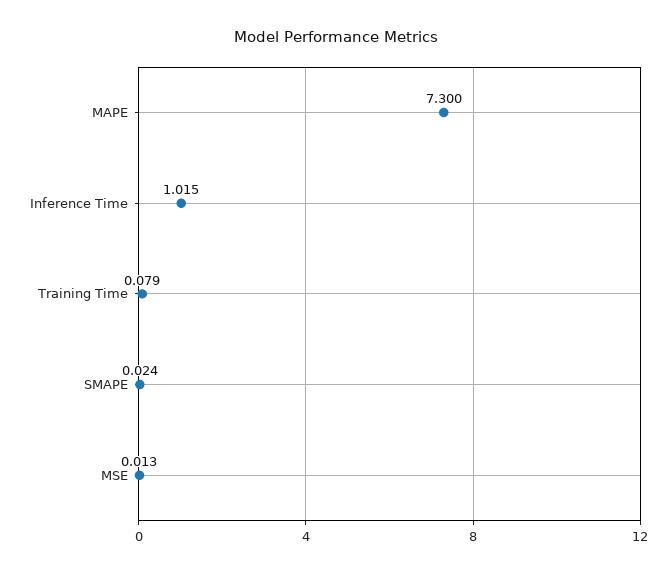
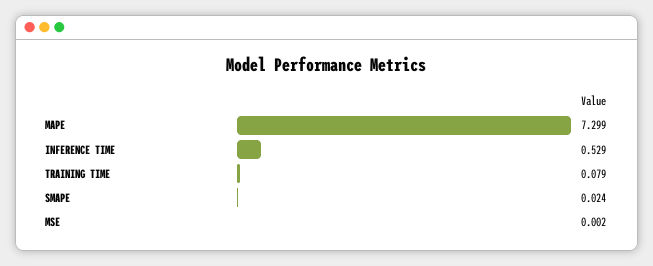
  {
-   "MAPE": 7.3,
+   "MAPE": 7.299,
-   "Inference Time": 1.015,
+   "Inference Time": 0.529,
    "Training Time": 0.079,
    "SMAPE": 0.024,
-   "MSE": 0.013
+   "MSE": 0.002
  }

